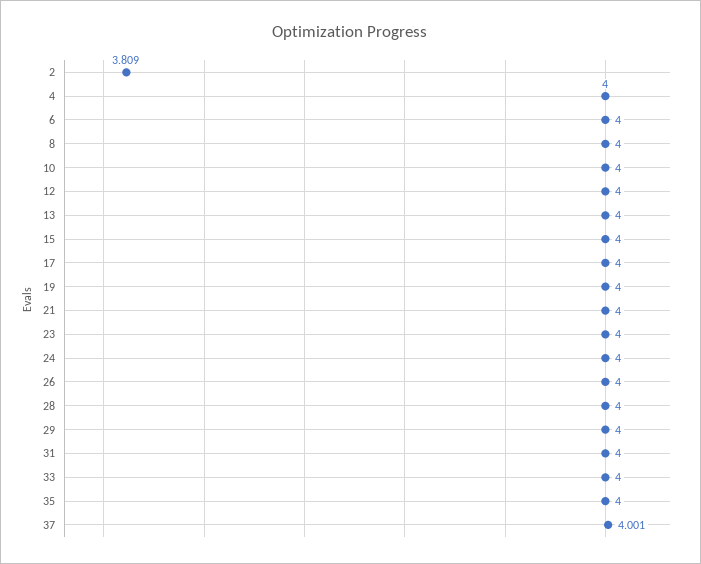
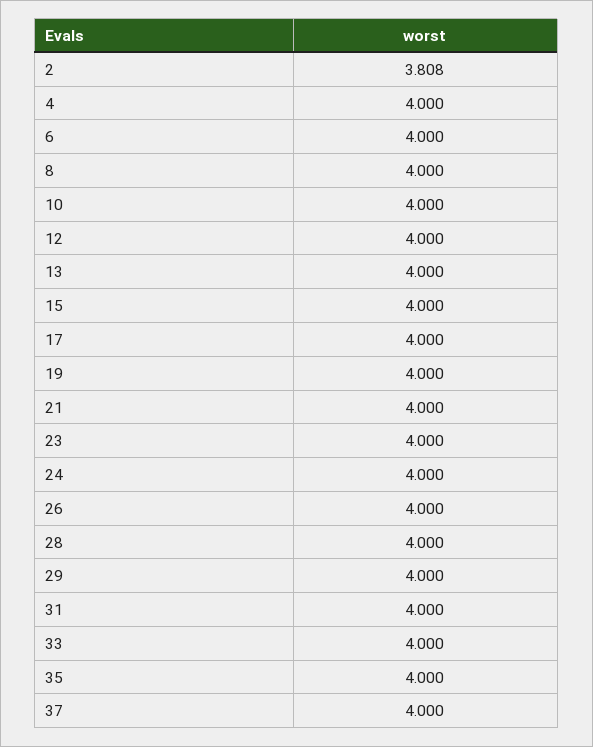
  {
-   "2": 3.809,
+   "2": 3.808,
    "4": 4,
    "6": 4,
    "8": 4,
    "10": 4,
    "12": 4,
    "13": 4,
    "15": 4,
    "17": 4,
    "19": 4,
    "21": 4,
    "23": 4,
    "24": 4,
    "26": 4,
    "28": 4,
    "29": 4,
    "31": 4,
    "33": 4,
    "35": 4,
-   "37": 4.001
+   "37": 4
  }

